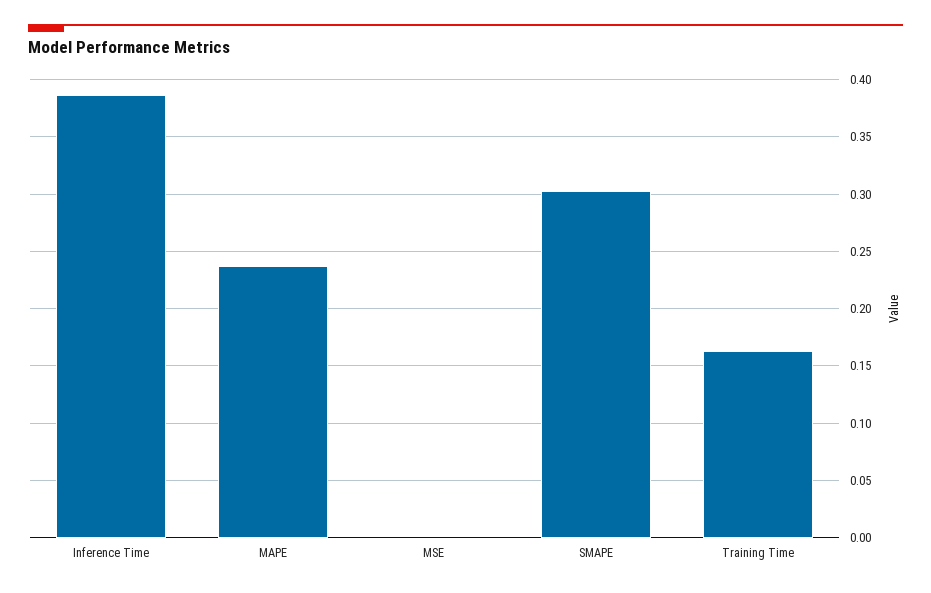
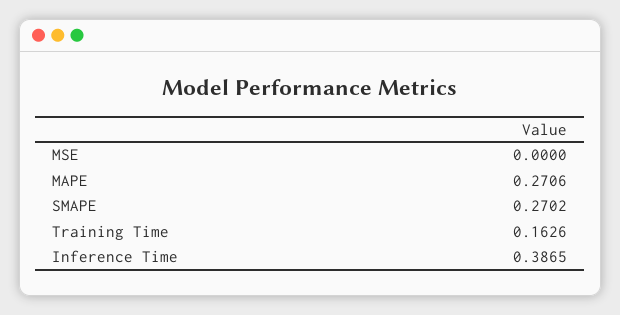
  {
    "Inference Time": 0.3865,
-   "MAPE": 0.24,
+   "MAPE": 0.2706,
    "MSE": 0,
-   "SMAPE": 0.3,
+   "SMAPE": 0.2702,
    "Training Time": 0.1626
  }

